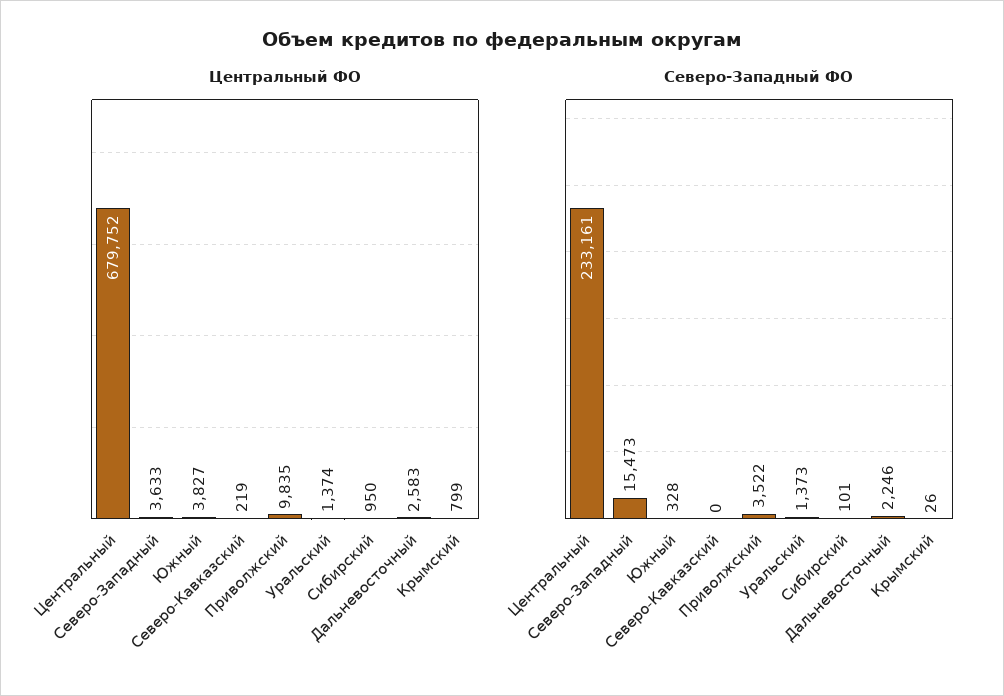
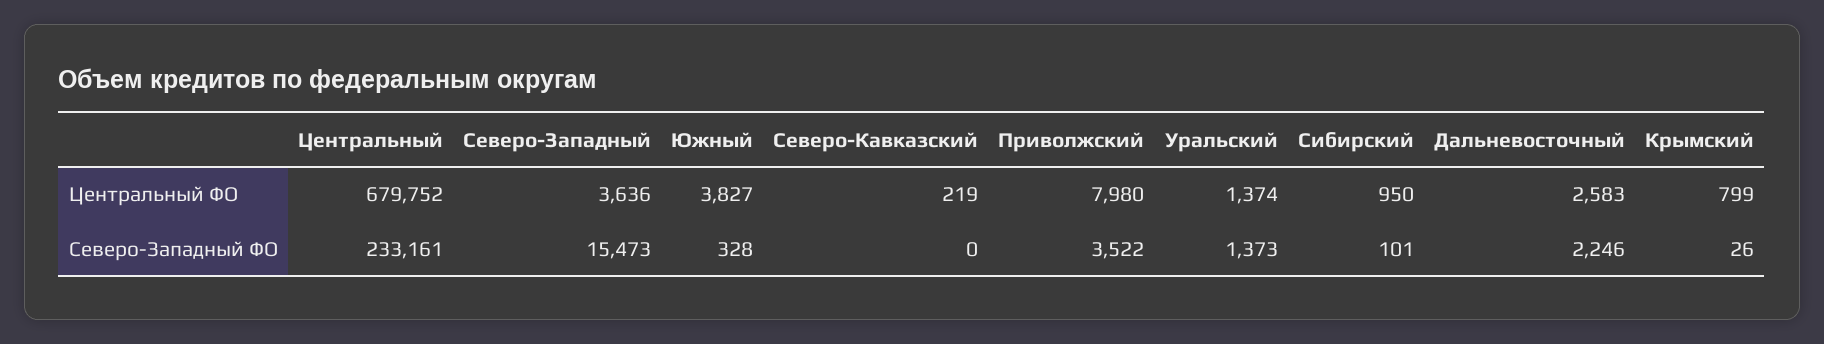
  {
    "Центральный ФО": {
      "Центральный": 679752,
-     "Северо-Западный": 3633,
+     "Северо-Западный": 3636,
      "Южный": 3827,
      "Северо-Кавказский": 219,
-     "Приволжский": 9835,
+     "Приволжский": 7980,
      "Уральский": 1374,
      "Сибирский": 950,
      "Дальневосточный": 2583,
      "Крымский": 799
    },
    "Северо-Западный ФО": {
      "Центральный": 233161,
      "Северо-Западный": 15473,
      "Южный": 328,
      "Северо-Кавказский": 0,
      "Приволжский": 3522,
      "Уральский": 1373,
      "Сибирский": 101,
      "Дальневосточный": 2246,
      "Крымский": 26
    }
  }

